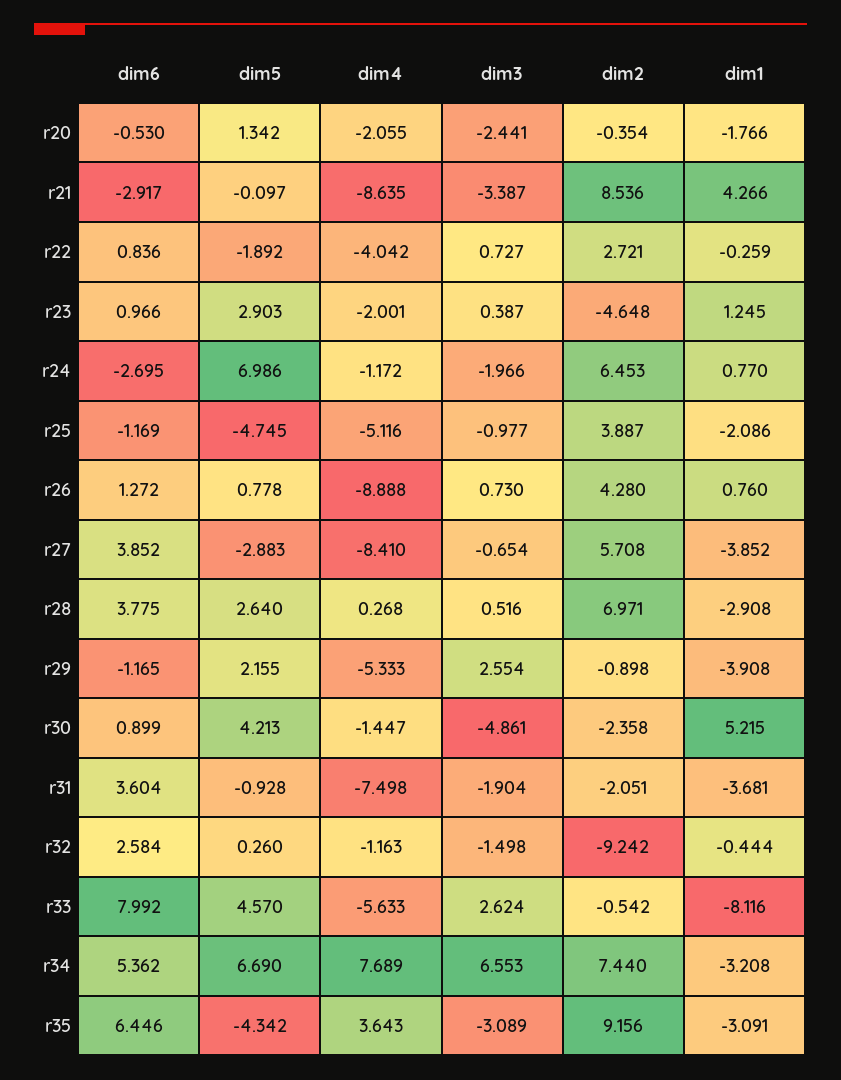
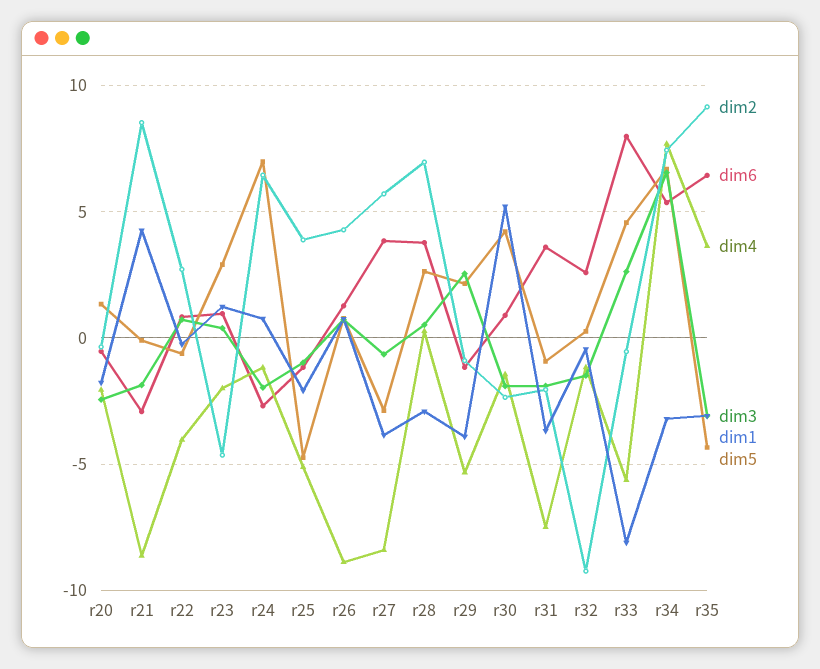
  {
    "dim6": {
      "r20": -0.53,
      "r21": -2.917,
      "r22": 0.836,
      "r23": 0.966,
      "r24": -2.695,
      "r25": -1.169,
      "r26": 1.272,
      "r27": 3.852,
      "r28": 3.775,
      "r29": -1.165,
      "r30": 0.899,
      "r31": 3.604,
      "r32": 2.584,
      "r33": 7.992,
      "r34": 5.362,
      "r35": 6.446
    },
    "dim5": {
      "r20": 1.342,
      "r21": -0.097,
-     "r22": -1.892,
+     "r22": -0.5,
      "r23": 2.903,
      "r24": 6.986,
      "r25": -4.745,
      "r26": 0.778,
      "r27": -2.883,
      "r28": 2.64,
      "r29": 2.155,
      "r30": 4.213,
      "r31": -0.928,
      "r32": 0.26,
      "r33": 4.57,
      "r34": 6.69,
      "r35": -4.342
    },
    "dim4": {
      "r20": -2.055,
      "r21": -8.635,
      "r22": -4.042,
      "r23": -2.001,
      "r24": -1.172,
      "r25": -5.116,
      "r26": -8.888,
      "r27": -8.41,
      "r28": 0.268,
      "r29": -5.333,
      "r30": -1.447,
      "r31": -7.498,
      "r32": -1.163,
      "r33": -5.633,
      "r34": 7.689,
      "r35": 3.643
    },
    "dim3": {
      "r20": -2.441,
-     "r21": -3.387,
+     "r21": -2,
      "r22": 0.727,
      "r23": 0.387,
      "r24": -1.966,
      "r25": -0.977,
      "r26": 0.73,
      "r27": -0.654,
      "r28": 0.516,
      "r29": 2.554,
-     "r30": -4.861,
+     "r30": -2,
      "r31": -1.904,
      "r32": -1.498,
      "r33": 2.624,
      "r34": 6.553,
      "r35": -3.089
    },
    "dim2": {
      "r20": -0.354,
      "r21": 8.536,
      "r22": 2.721,
      "r23": -4.648,
      "r24": 6.453,
      "r25": 3.887,
      "r26": 4.28,
      "r27": 5.708,
      "r28": 6.971,
      "r29": -0.898,
      "r30": -2.358,
      "r31": -2.051,
      "r32": -9.242,
      "r33": -0.542,
      "r34": 7.44,
      "r35": 9.156
    },
    "dim1": {
      "r20": -1.766,
      "r21": 4.266,
      "r22": -0.259,
      "r23": 1.245,
      "r24": 0.77,
      "r25": -2.086,
      "r26": 0.76,
      "r27": -3.852,
      "r28": -2.908,
      "r29": -3.908,
      "r30": 5.215,
      "r31": -3.681,
      "r32": -0.444,
      "r33": -8.116,
      "r34": -3.208,
      "r35": -3.091
    }
  }

